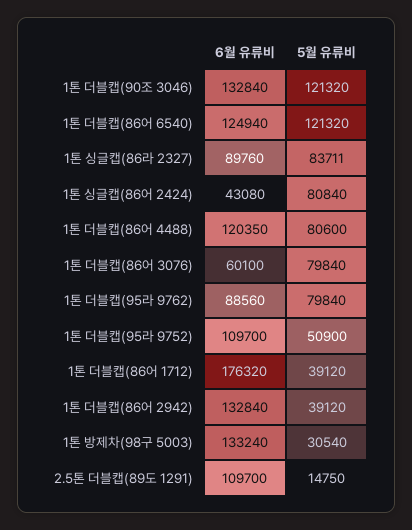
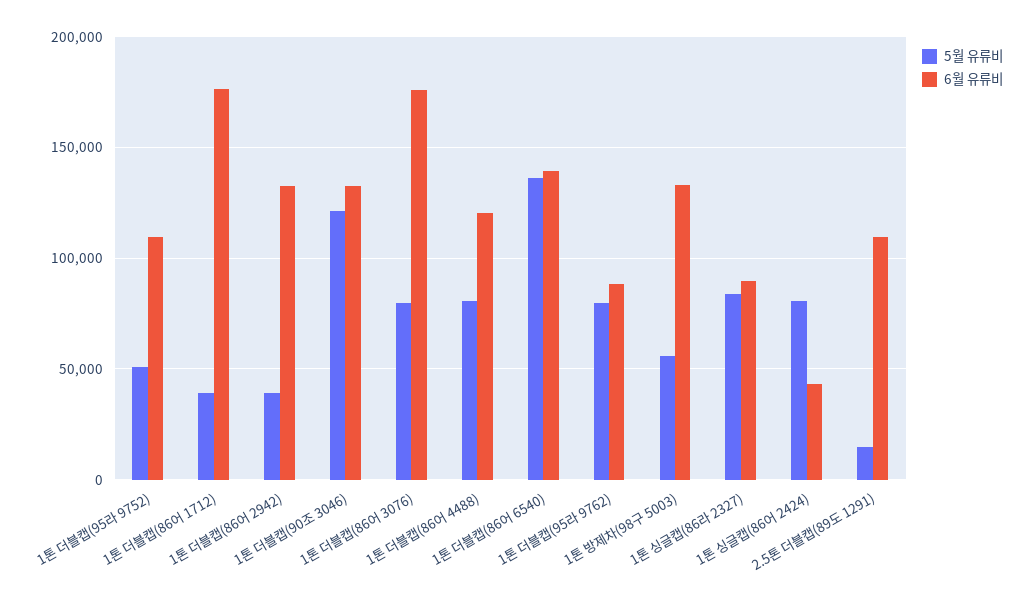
  {
    "6월 유류비": {
      "1톤 더블캡(90조 3046)": 132840,
-     "1톤 더블캡(86어 6540)": 124940,
+     "1톤 더블캡(86어 6540)": 140000,
      "1톤 싱글캡(86라 2327)": 89760,
      "1톤 싱글캡(86어 2424)": 43080,
      "1톤 더블캡(86어 4488)": 120350,
-     "1톤 더블캡(86어 3076)": 60100,
+     "1톤 더블캡(86어 3076)": 175000,
      "1톤 더블캡(95라 9762)": 88560,
      "1톤 더블캡(95라 9752)": 109700,
      "1톤 더블캡(86어 1712)": 176320,
      "1톤 더블캡(86어 2942)": 132840,
      "1톤 방제차(98구 5003)": 133240,
      "2.5톤 더블캡(89도 1291)": 109700
    },
    "5월 유류비": {
      "1톤 더블캡(90조 3046)": 121320,
-     "1톤 더블캡(86어 6540)": 121320,
+     "1톤 더블캡(86어 6540)": 135000,
      "1톤 싱글캡(86라 2327)": 83711,
      "1톤 싱글캡(86어 2424)": 80840,
      "1톤 더블캡(86어 4488)": 80600,
      "1톤 더블캡(86어 3076)": 79840,
      "1톤 더블캡(95라 9762)": 79840,
      "1톤 더블캡(95라 9752)": 50900,
      "1톤 더블캡(86어 1712)": 39120,
      "1톤 더블캡(86어 2942)": 39120,
-     "1톤 방제차(98구 5003)": 30540,
+     "1톤 방제차(98구 5003)": 55000,
      "2.5톤 더블캡(89도 1291)": 14750
    }
  }

